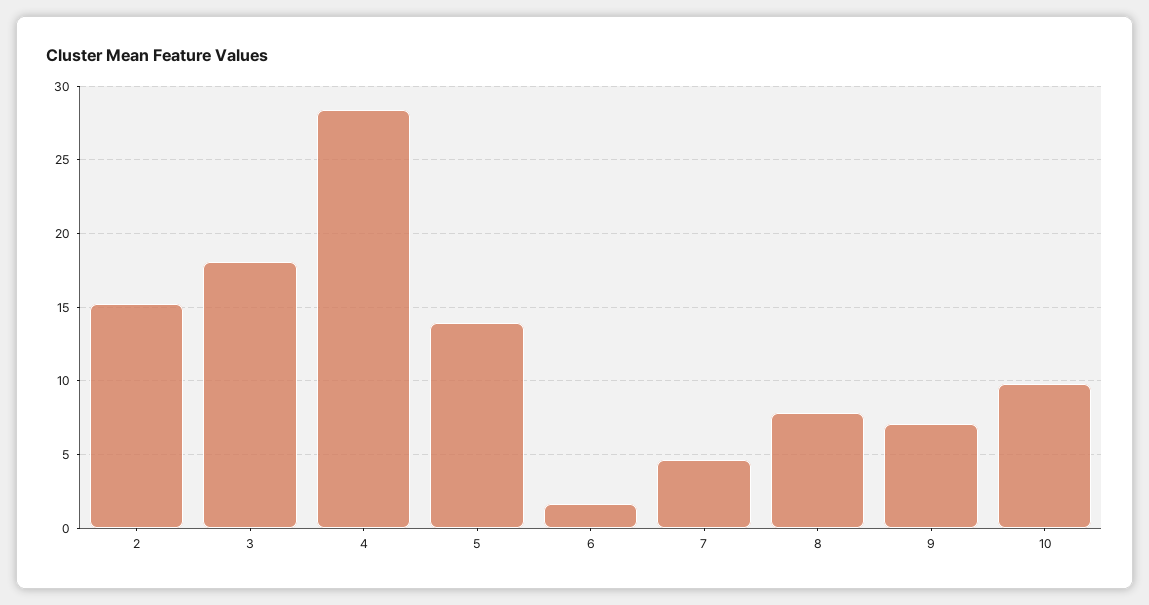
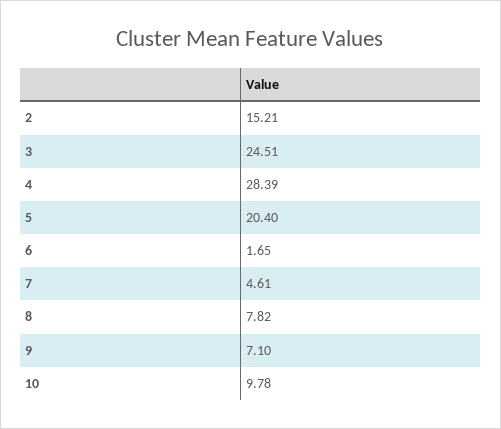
  {
    "2": 15.21,
-   "3": 18,
+   "3": 24.51,
    "4": 28.39,
-   "5": 14,
+   "5": 20.4,
    "6": 1.65,
    "7": 4.61,
    "8": 7.82,
    "9": 7.1,
    "10": 9.78
  }

